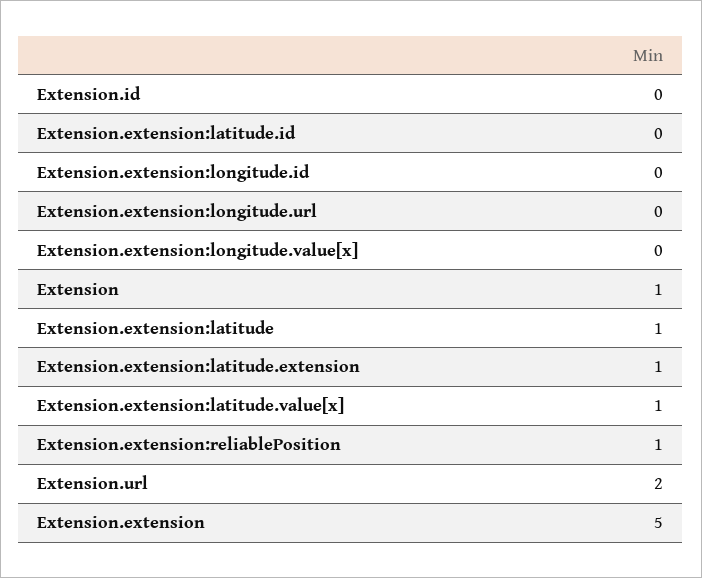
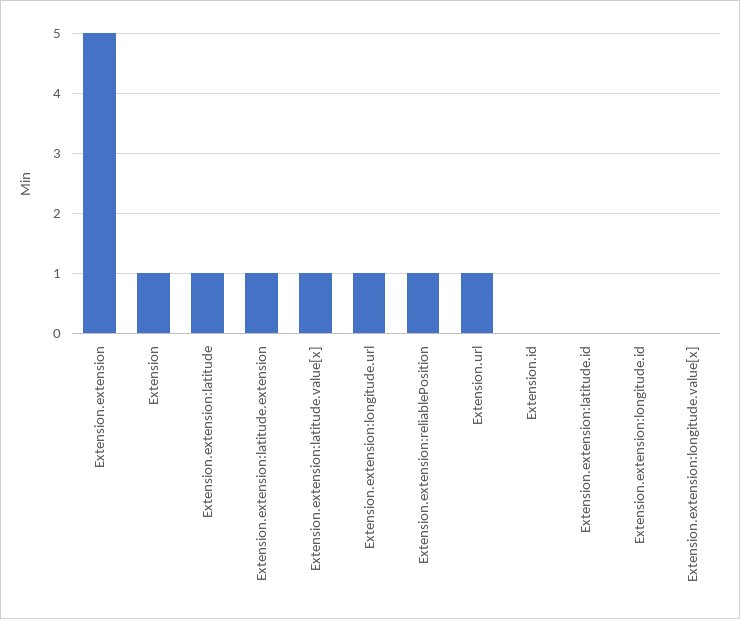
  {
    "Extension.id": 0,
    "Extension.extension:latitude.id": 0,
    "Extension.extension:longitude.id": 0,
-   "Extension.extension:longitude.url": 0,
+   "Extension.extension:longitude.url": 1,
    "Extension.extension:longitude.value[x]": 0,
    "Extension": 1,
    "Extension.extension:latitude": 1,
    "Extension.extension:latitude.extension": 1,
    "Extension.extension:latitude.value[x]": 1,
    "Extension.extension:reliablePosition": 1,
-   "Extension.url": 2,
+   "Extension.url": 1,
    "Extension.extension": 5
  }

